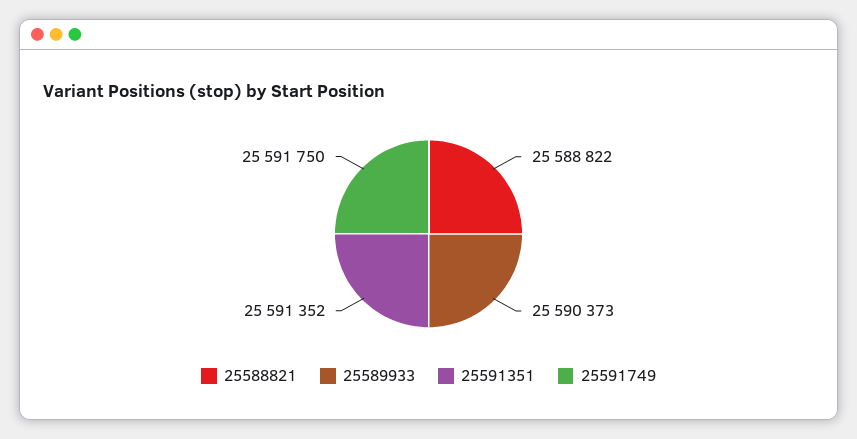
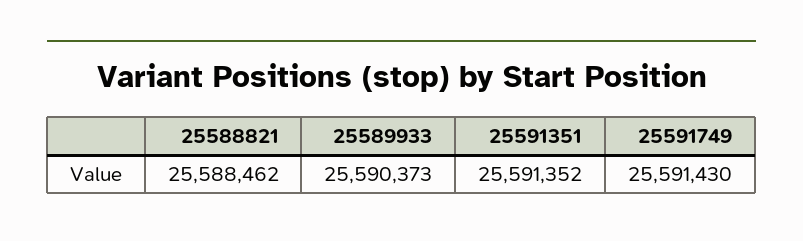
  {
-   "25588821": 25588822,
+   "25588821": 25588462,
    "25589933": 25590373,
    "25591351": 25591352,
-   "25591749": 25591750
+   "25591749": 25591430
  }

